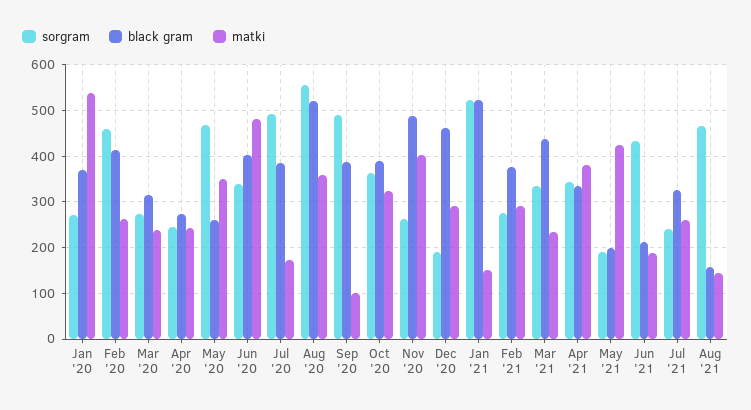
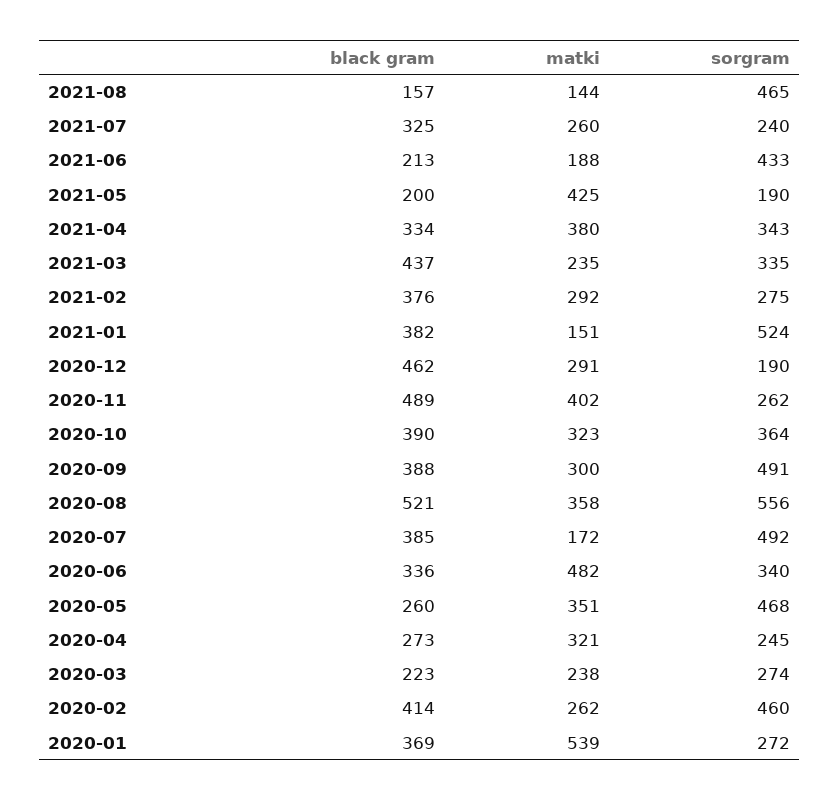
  {
    "sorgram": {
      "Jan '20": 272,
      "Feb '20": 460,
      "Mar '20": 274,
      "Apr '20": 245,
      "May '20": 468,
      "Jun '20": 340,
      "Jul '20": 492,
      "Aug '20": 556,
      "Sep '20": 491,
      "Oct '20": 364,
      "Nov '20": 262,
      "Dec '20": 190,
      "Jan '21": 524,
      "Feb '21": 275,
      "Mar '21": 335,
      "Apr '21": 343,
      "May '21": 190,
      "Jun '21": 433,
      "Jul '21": 240,
      "Aug '21": 465
    },
    "black gram": {
      "Jan '20": 369,
      "Feb '20": 414,
-     "Mar '20": 320,
+     "Mar '20": 223,
      "Apr '20": 273,
      "May '20": 260,
-     "Jun '20": 400,
+     "Jun '20": 336,
      "Jul '20": 385,
      "Aug '20": 521,
      "Sep '20": 388,
      "Oct '20": 390,
      "Nov '20": 489,
      "Dec '20": 462,
-     "Jan '21": 520,
+     "Jan '21": 382,
      "Feb '21": 376,
      "Mar '21": 437,
      "Apr '21": 334,
      "May '21": 200,
      "Jun '21": 213,
      "Jul '21": 325,
      "Aug '21": 157
    },
    "matki": {
      "Jan '20": 539,
      "Feb '20": 262,
      "Mar '20": 238,
-     "Apr '20": 240,
+     "Apr '20": 321,
      "May '20": 351,
      "Jun '20": 482,
      "Jul '20": 172,
      "Aug '20": 358,
-     "Sep '20": 100,
+     "Sep '20": 300,
      "Oct '20": 323,
      "Nov '20": 402,
      "Dec '20": 291,
      "Jan '21": 151,
      "Feb '21": 292,
      "Mar '21": 235,
      "Apr '21": 380,
      "May '21": 425,
      "Jun '21": 188,
      "Jul '21": 260,
      "Aug '21": 144
    }
  }

